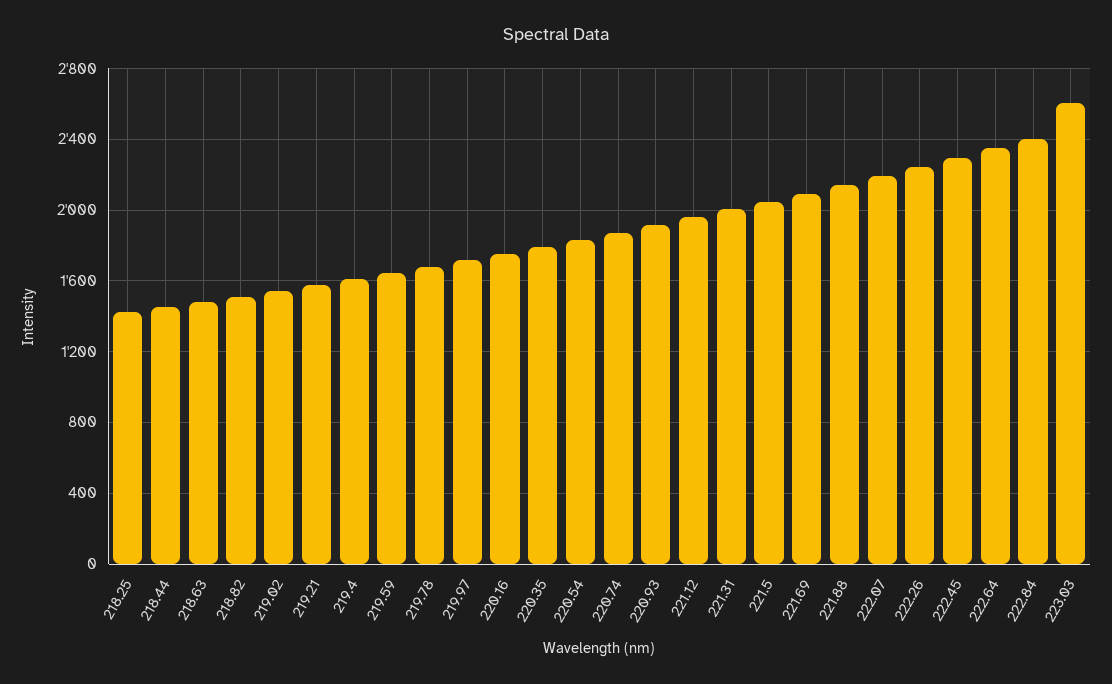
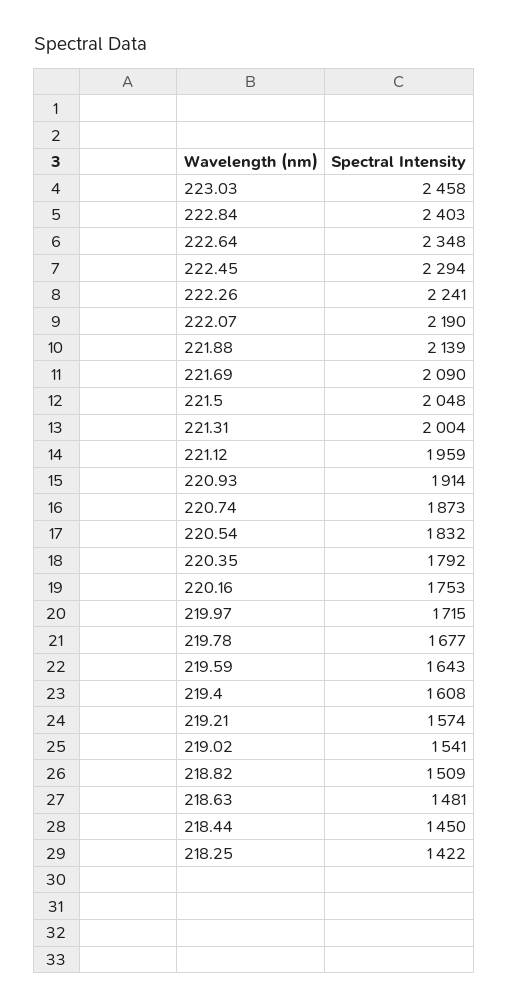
  {
    "218.25": 1422,
    "218.44": 1450,
    "218.63": 1481,
    "218.82": 1509,
    "219.02": 1541,
    "219.21": 1574,
    "219.4": 1608,
    "219.59": 1643,
    "219.78": 1677,
    "219.97": 1715,
    "220.16": 1753,
    "220.35": 1792,
    "220.54": 1832,
    "220.74": 1873,
    "220.93": 1914,
    "221.12": 1959,
    "221.31": 2004,
    "221.5": 2048,
    "221.69": 2090,
    "221.88": 2139,
    "222.07": 2190,
    "222.26": 2241,
    "222.45": 2294,
    "222.64": 2348,
    "222.84": 2403,
-   "223.03": 2600
+   "223.03": 2458
  }

